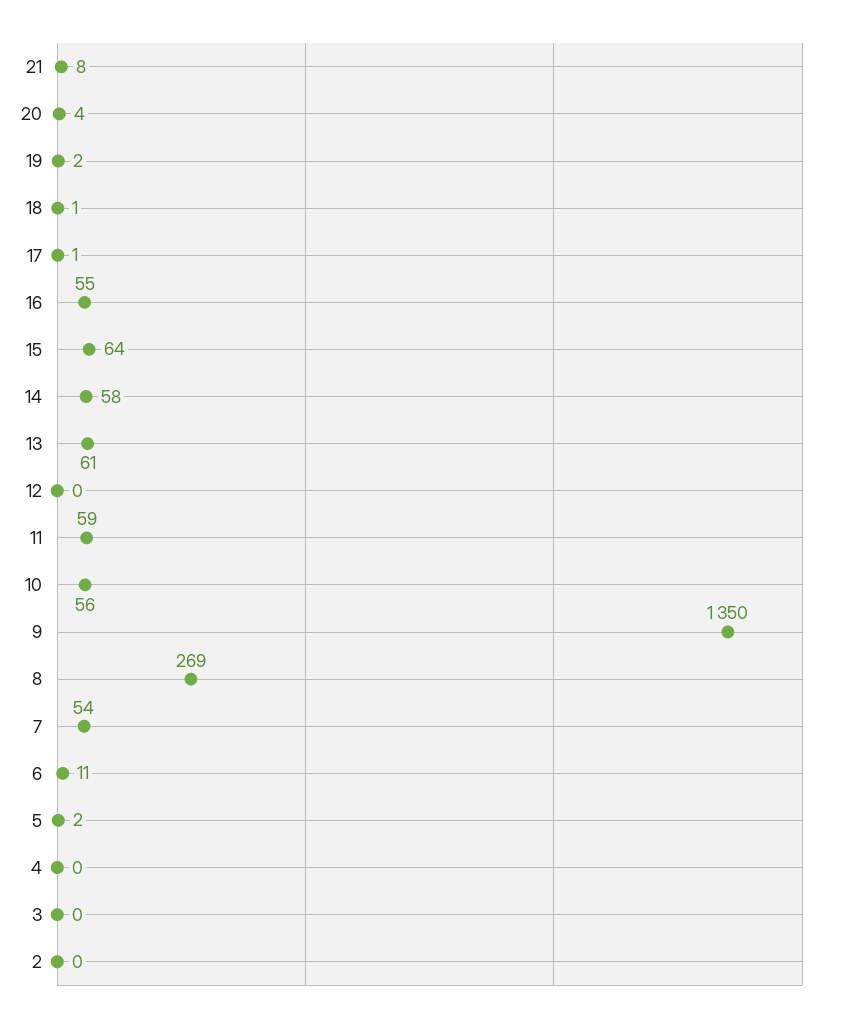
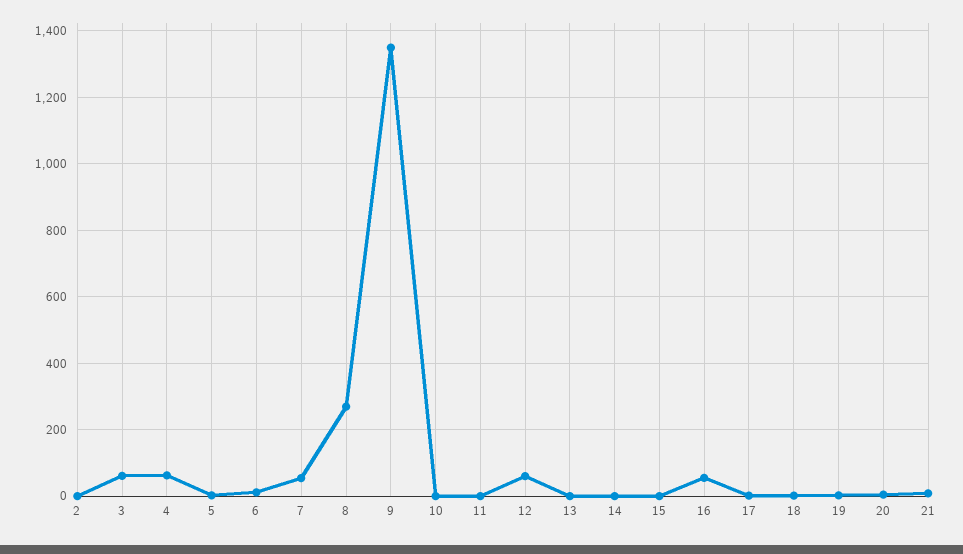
  {
    "21": 8,
    "20": 4,
    "19": 2,
    "18": 1,
    "17": 1,
    "16": 55,
-   "15": 64,
+   "15": 0,
-   "14": 58,
+   "14": 0,
-   "13": 61,
+   "13": 0,
-   "12": 0,
+   "12": 60,
-   "11": 59,
+   "11": 0,
-   "10": 56,
+   "10": 0,
    "9": 1350,
    "8": 269,
    "7": 54,
    "6": 11,
    "5": 2,
-   "4": 0,
+   "4": 60,
-   "3": 0,
+   "3": 60,
    "2": 0
  }

